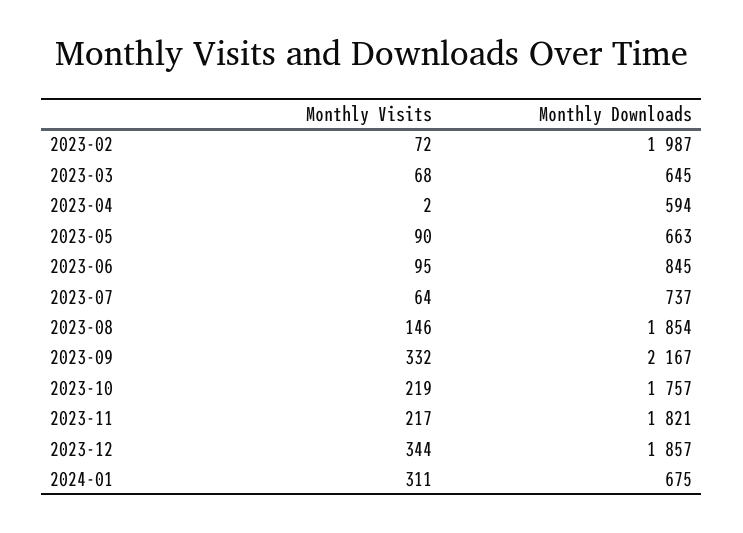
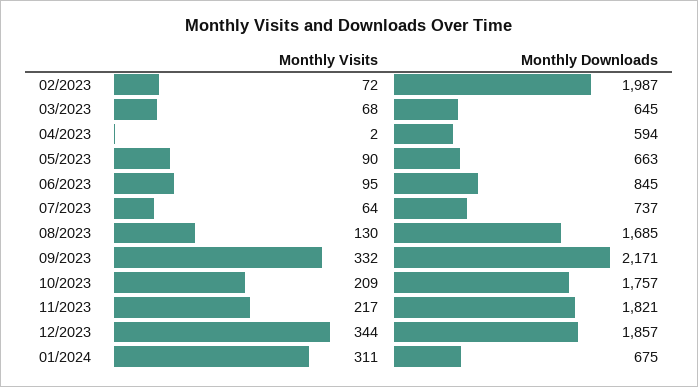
  {
    "Monthly Visits": {
      "2023-02": 72,
      "2023-03": 68,
      "2023-04": 2,
      "2023-05": 90,
      "2023-06": 95,
      "2023-07": 64,
-     "2023-08": 146,
+     "2023-08": 130,
      "2023-09": 332,
-     "2023-10": 219,
+     "2023-10": 209,
      "2023-11": 217,
      "2023-12": 344,
      "2024-01": 311
    },
    "Monthly Downloads": {
      "2023-02": 1987,
      "2023-03": 645,
      "2023-04": 594,
      "2023-05": 663,
      "2023-06": 845,
      "2023-07": 737,
-     "2023-08": 1854,
+     "2023-08": 1685,
-     "2023-09": 2167,
+     "2023-09": 2171,
      "2023-10": 1757,
      "2023-11": 1821,
      "2023-12": 1857,
      "2024-01": 675
    }
  }

